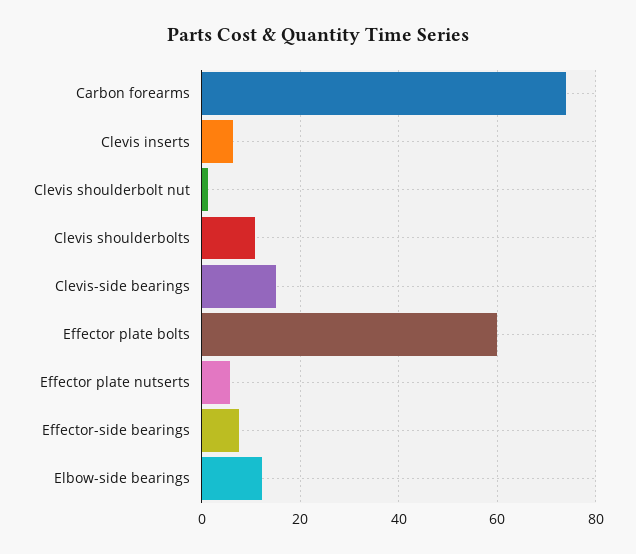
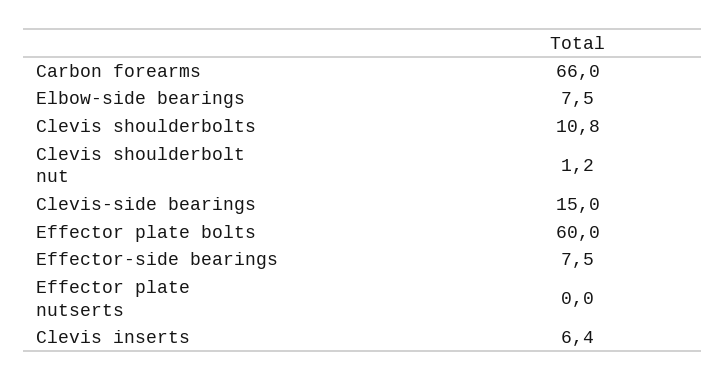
  {
-   "Carbon forearms": 74,
+   "Carbon forearms": 66,
    "Clevis inserts": 6.4,
    "Clevis shoulderbolt nut": 1.2,
    "Clevis shoulderbolts": 10.8,
    "Clevis-side bearings": 15,
    "Effector plate bolts": 60,
-   "Effector plate nutserts": 6,
+   "Effector plate nutserts": 0,
    "Effector-side bearings": 7.5,
-   "Elbow-side bearings": 12
+   "Elbow-side bearings": 7.5
  }

